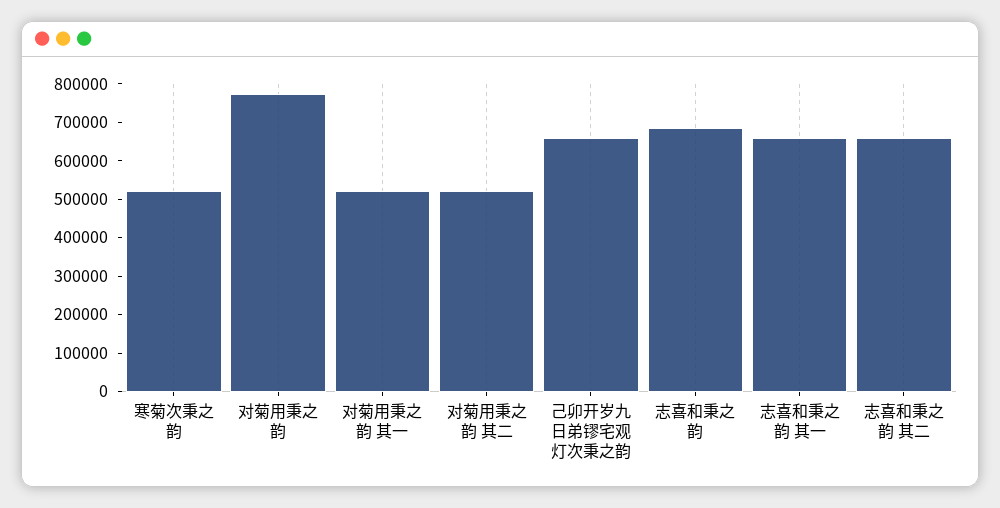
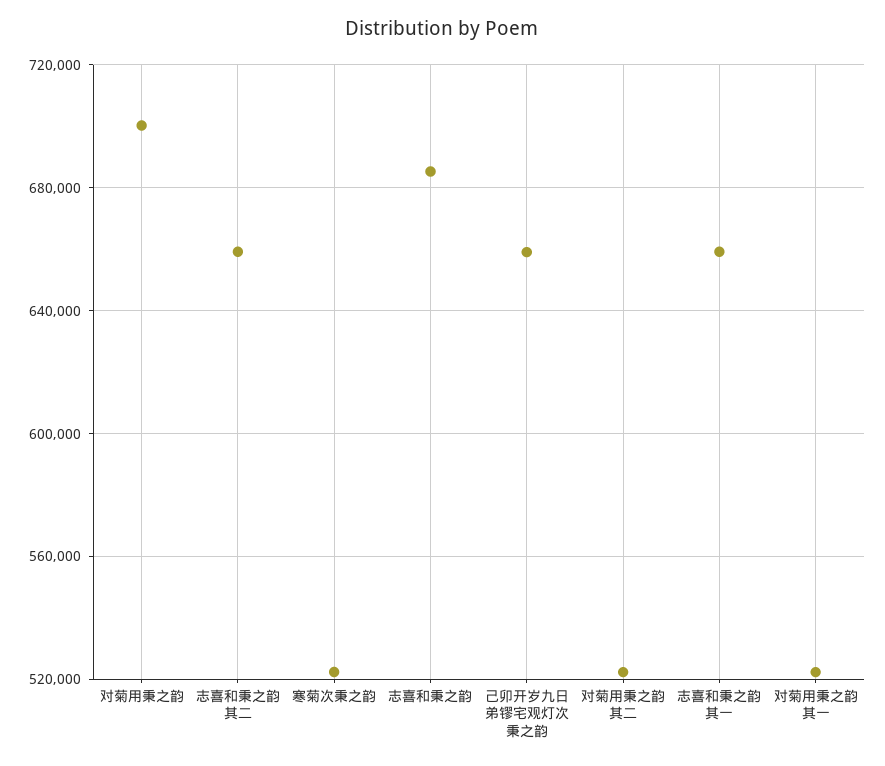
  {
    "寒菊次秉之韵": 520000,
-   "对菊用秉之韵": 775000,
+   "对菊用秉之韵": 700000,
    "对菊用秉之韵 其一": 520000,
    "对菊用秉之韵 其二": 520000,
    "己卯开岁九日弟镠宅观灯次秉之韵": 660000,
    "志喜和秉之韵": 685000,
    "志喜和秉之韵 其一": 660000,
    "志喜和秉之韵 其二": 660000
  }

